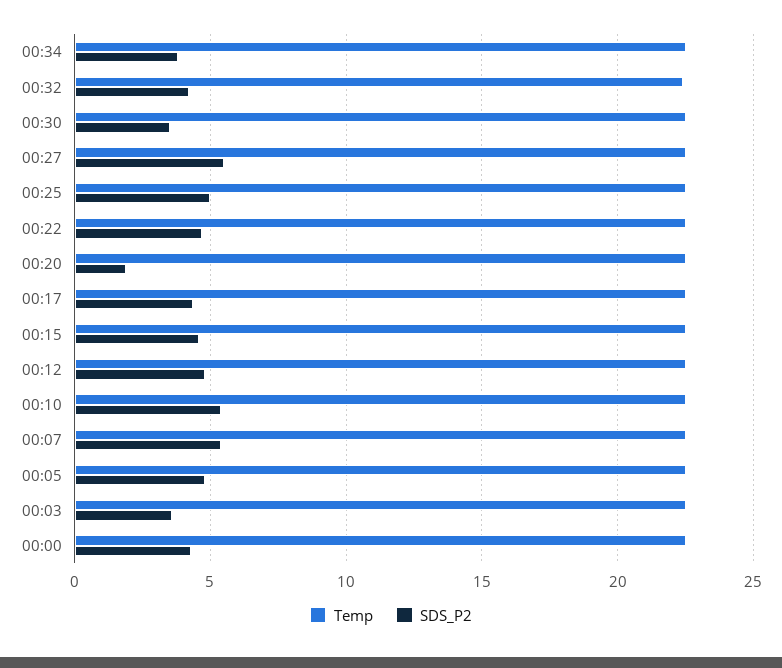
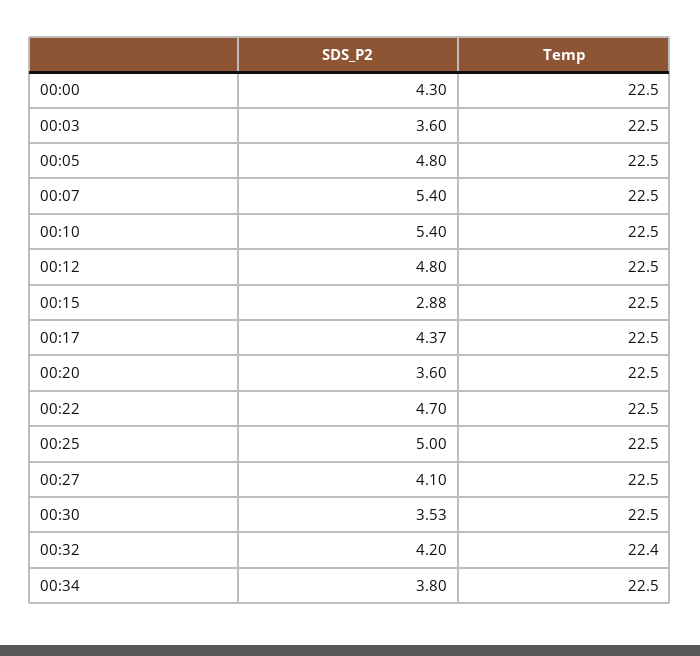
  {
    "Temp": {
      "00:34": 22.5,
      "00:32": 22.4,
      "00:30": 22.5,
      "00:27": 22.5,
      "00:25": 22.5,
      "00:22": 22.5,
      "00:20": 22.5,
      "00:17": 22.5,
      "00:15": 22.5,
      "00:12": 22.5,
      "00:10": 22.5,
      "00:07": 22.5,
      "00:05": 22.5,
      "00:03": 22.5,
      "00:00": 22.5
    },
    "SDS_P2": {
      "00:34": 3.8,
      "00:32": 4.2,
      "00:30": 3.53,
-     "00:27": 5.5,
+     "00:27": 4.1,
      "00:25": 5,
      "00:22": 4.7,
-     "00:20": 2,
+     "00:20": 3.6,
      "00:17": 4.37,
-     "00:15": 4.5,
+     "00:15": 2.88,
      "00:12": 4.8,
      "00:10": 5.4,
      "00:07": 5.4,
      "00:05": 4.8,
      "00:03": 3.6,
      "00:00": 4.3
    }
  }

